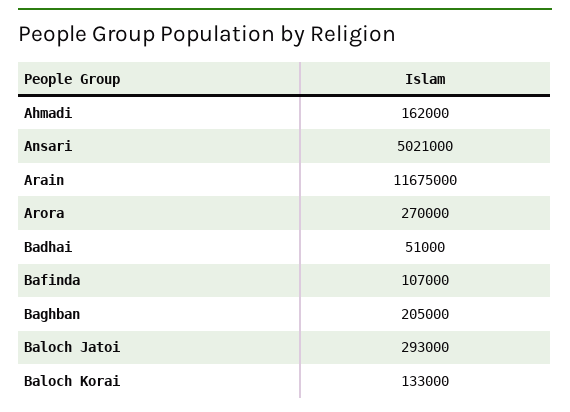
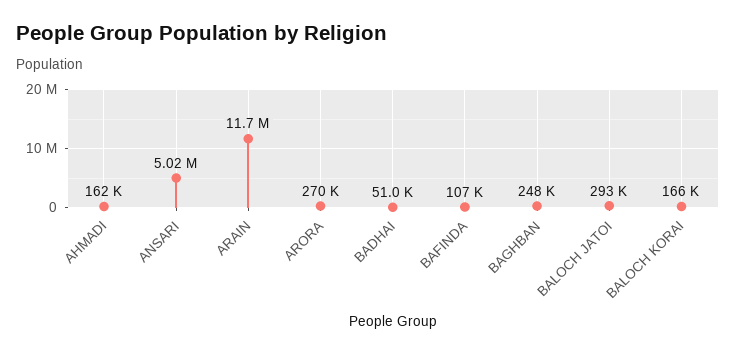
  {
    "Ahmadi": 162000,
    "Ansari": 5021000,
    "Arain": 11675000,
    "Arora": 270000,
    "Badhai": 51000,
    "Bafinda": 107000,
-   "Baghban": 205000,
+   "Baghban": 248000,
    "Baloch Jatoi": 293000,
-   "Baloch Korai": 133000
+   "Baloch Korai": 166000
  }

